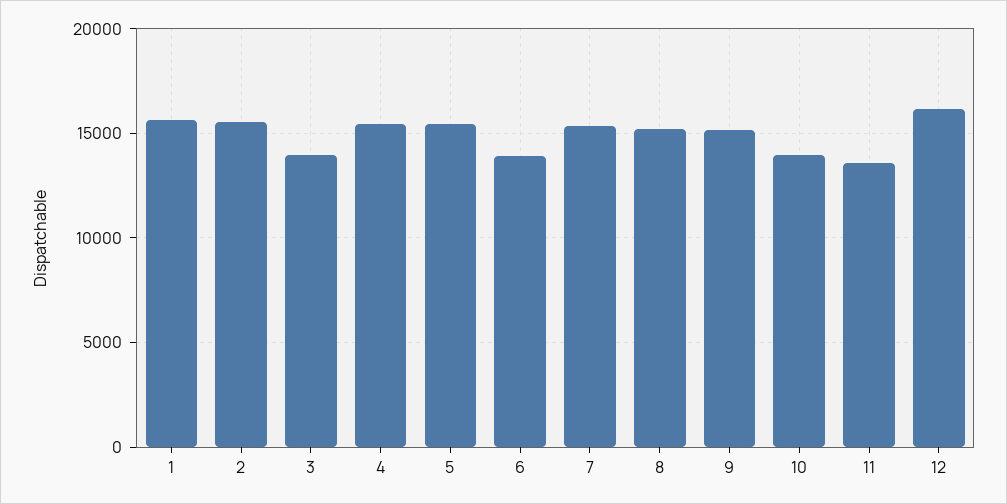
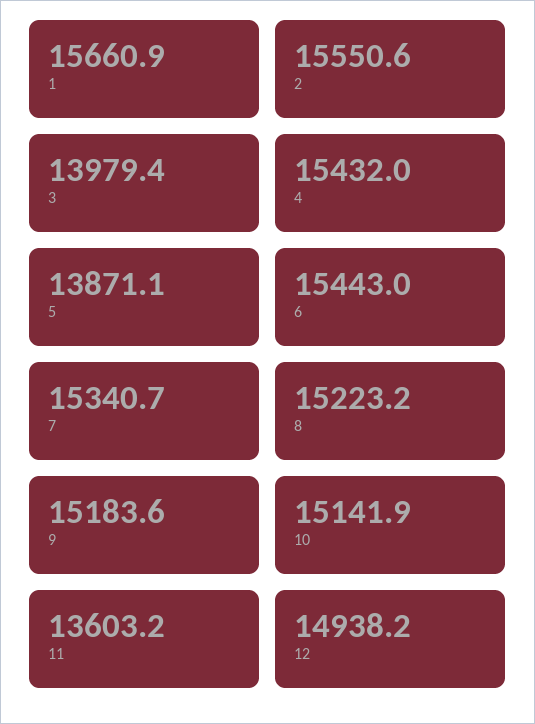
  {
    "1": 15660.9,
    "2": 15550.6,
    "3": 13979.4,
    "4": 15432,
-   "5": 15500,
+   "5": 13871.1,
-   "6": 14000,
+   "6": 15443,
    "7": 15340.7,
    "8": 15223.2,
    "9": 15183.6,
-   "10": 14000,
+   "10": 15141.9,
    "11": 13603.2,
-   "12": 16000
+   "12": 14938.2
  }

